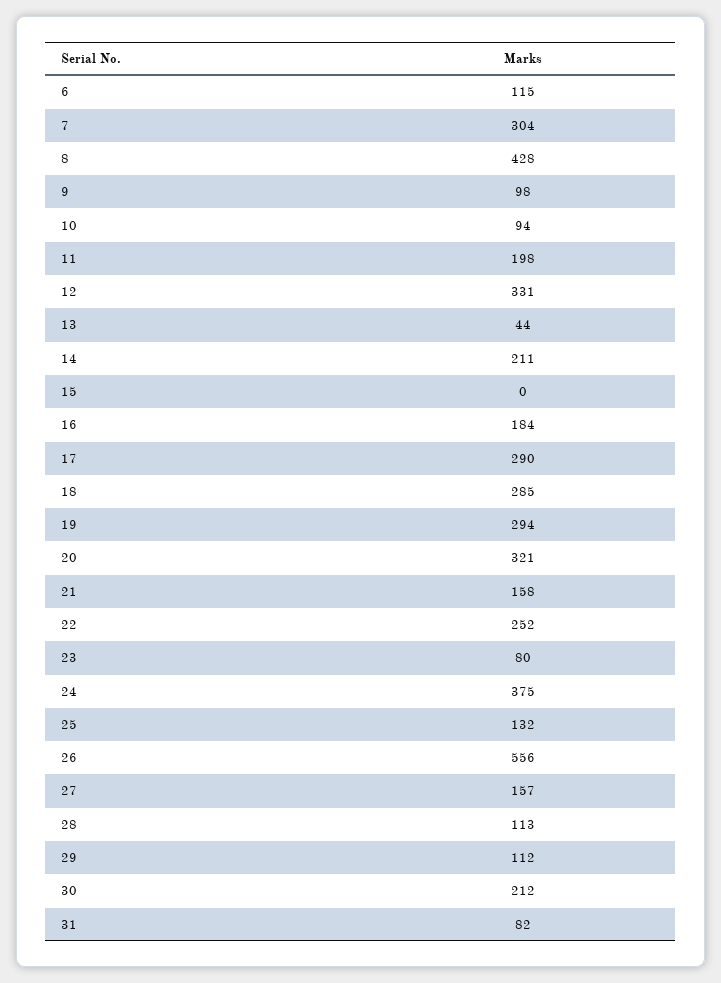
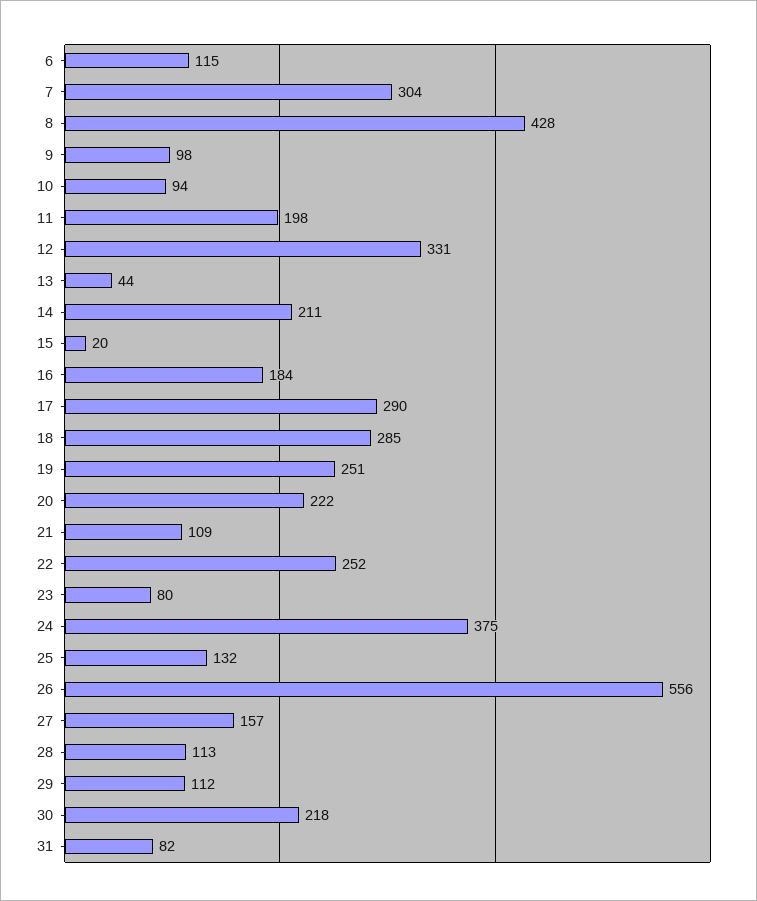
  {
    "6": 115,
    "7": 304,
    "8": 428,
    "9": 98,
    "10": 94,
    "11": 198,
    "12": 331,
    "13": 44,
    "14": 211,
-   "15": 0,
+   "15": 20,
    "16": 184,
    "17": 290,
    "18": 285,
-   "19": 294,
+   "19": 251,
-   "20": 321,
+   "20": 222,
-   "21": 158,
+   "21": 109,
    "22": 252,
    "23": 80,
    "24": 375,
    "25": 132,
    "26": 556,
    "27": 157,
    "28": 113,
    "29": 112,
-   "30": 212,
+   "30": 218,
    "31": 82
  }

